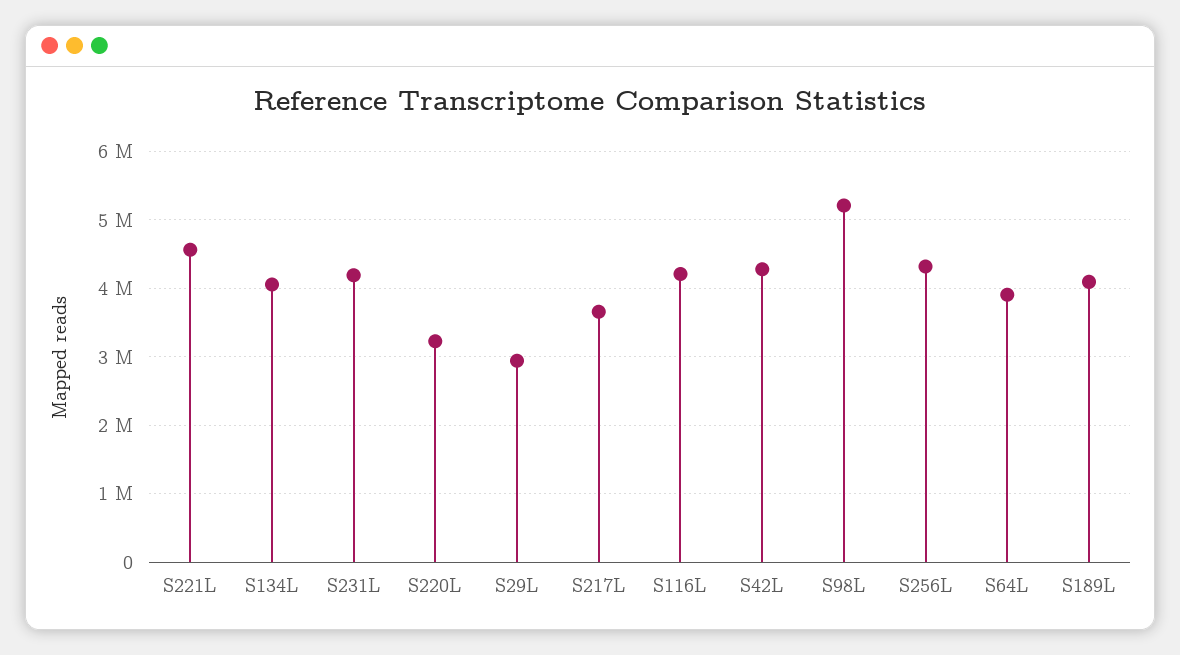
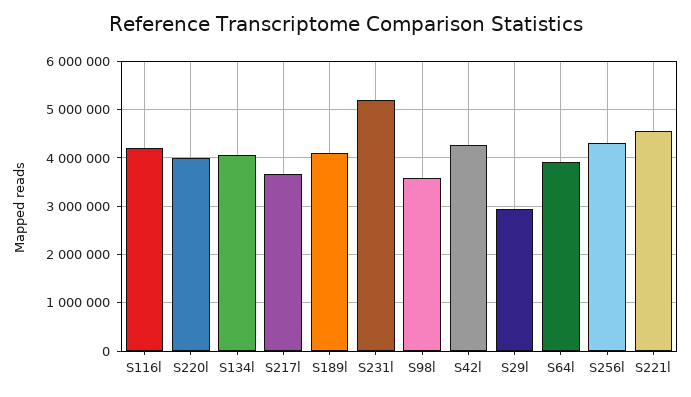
  {
    "S221L": 4600000,
    "S134L": 4100000,
-   "S231L": 4200000,
+   "S231L": 5200000,
-   "S220L": 3200000,
+   "S220L": 4000000,
    "S29L": 2900000,
    "S217L": 3700000,
    "S116L": 4200000,
    "S42L": 4300000,
-   "S98L": 5200000,
+   "S98L": 3600000,
    "S256L": 4300000,
    "S64L": 3900000,
    "S189L": 4100000
  }

